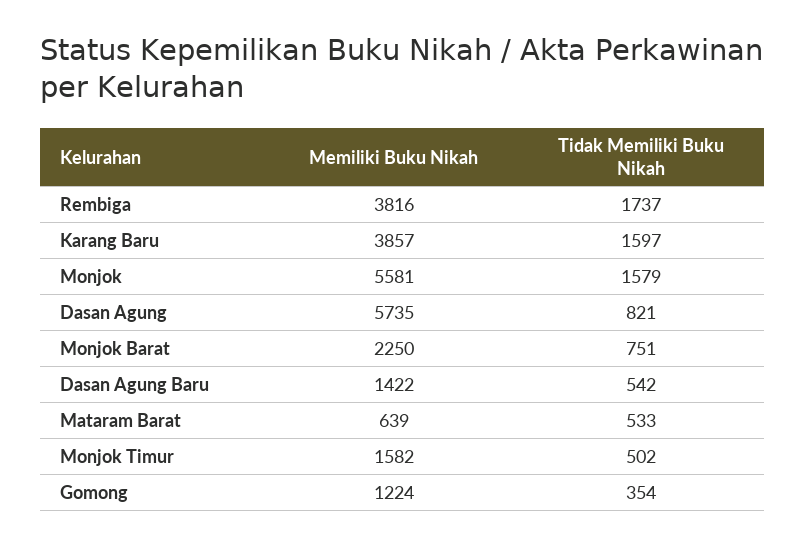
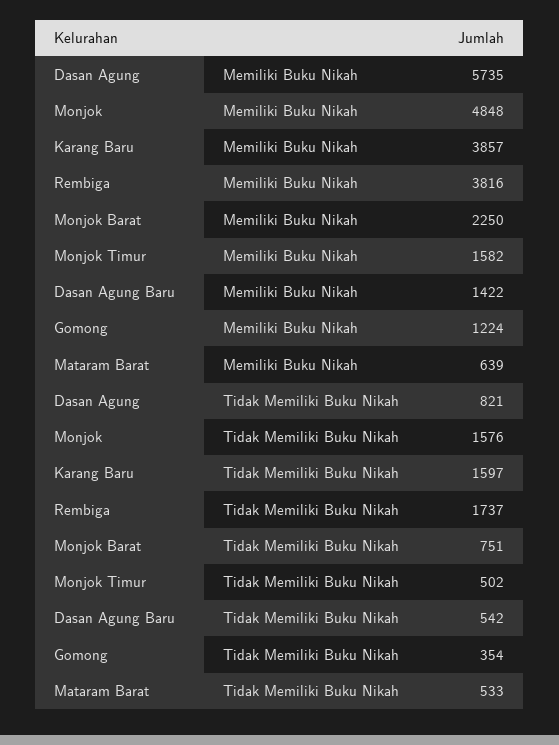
  {
    "Memiliki Buku Nikah": {
      "Rembiga": 3816,
      "Karang Baru": 3857,
-     "Monjok": 5581,
+     "Monjok": 4848,
      "Dasan Agung": 5735,
      "Monjok Barat": 2250,
      "Dasan Agung Baru": 1422,
      "Mataram Barat": 639,
      "Monjok Timur": 1582,
      "Gomong": 1224
    },
    "Tidak Memiliki Buku Nikah": {
      "Rembiga": 1737,
      "Karang Baru": 1597,
-     "Monjok": 1579,
+     "Monjok": 1576,
      "Dasan Agung": 821,
      "Monjok Barat": 751,
      "Dasan Agung Baru": 542,
      "Mataram Barat": 533,
      "Monjok Timur": 502,
      "Gomong": 354
    }
  }

